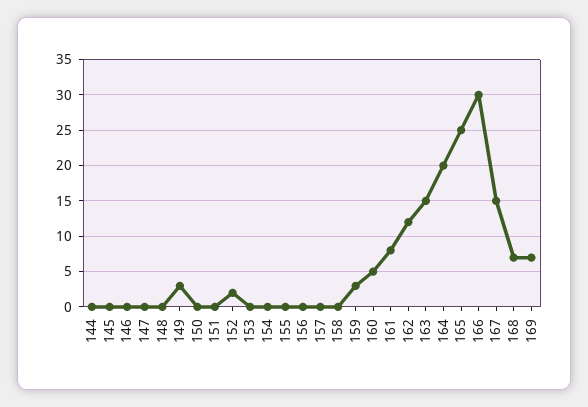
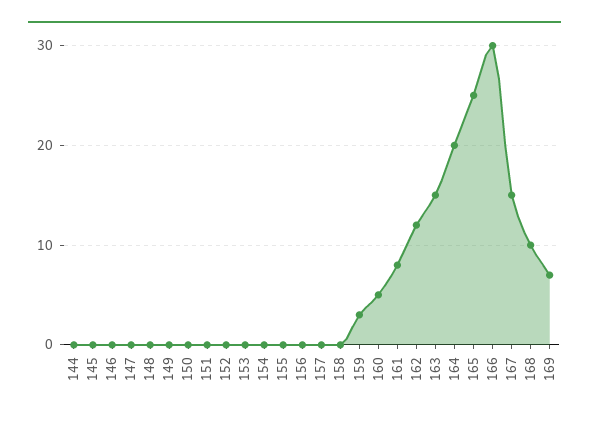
  {
    "144": 0,
    "145": 0,
    "146": 0,
    "147": 0,
    "148": 0,
-   "149": 3,
+   "149": 0,
    "150": 0,
    "151": 0,
-   "152": 2,
+   "152": 0,
    "153": 0,
    "154": 0,
    "155": 0,
    "156": 0,
    "157": 0,
    "158": 0,
    "159": 3,
    "160": 5,
    "161": 8,
    "162": 12,
    "163": 15,
    "164": 20,
    "165": 25,
    "166": 30,
    "167": 15,
-   "168": 7,
+   "168": 10,
    "169": 7
  }

